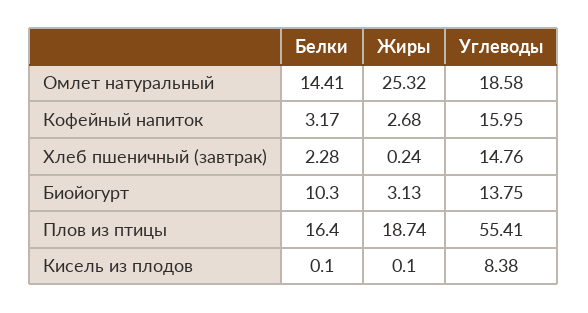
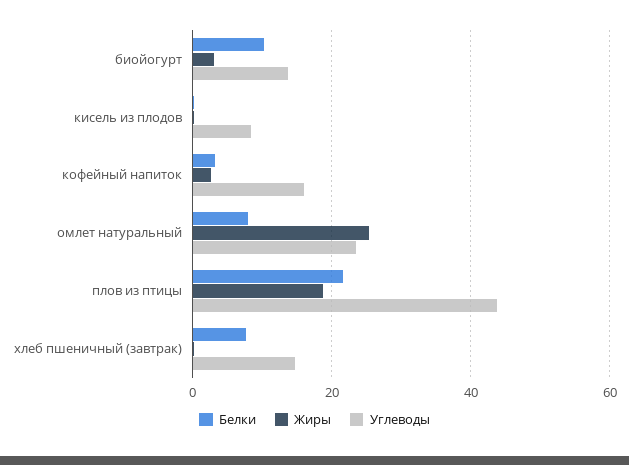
  {
    "Белки": {
-     "Омлет натуральный": 14.41,
+     "Омлет натуральный": 8,
      "Кофейный напиток": 3.17,
-     "Хлеб пшеничный (завтрак)": 2.28,
+     "Хлеб пшеничный (завтрак)": 8,
      "Биойогурт": 10.3,
-     "Плов из птицы": 16.4,
+     "Плов из птицы": 22,
      "Кисель из плодов": 0.1
    },
    "Жиры": {
      "Омлет натуральный": 25.32,
      "Кофейный напиток": 2.68,
      "Хлеб пшеничный (завтрак)": 0.24,
      "Биойогурт": 3.13,
      "Плов из птицы": 18.74,
      "Кисель из плодов": 0.1
    },
    "Углеводы": {
-     "Омлет натуральный": 18.58,
+     "Омлет натуральный": 24,
      "Кофейный напиток": 15.95,
      "Хлеб пшеничный (завтрак)": 14.76,
      "Биойогурт": 13.75,
-     "Плов из птицы": 55.41,
+     "Плов из птицы": 44,
      "Кисель из плодов": 8.38
    }
  }

